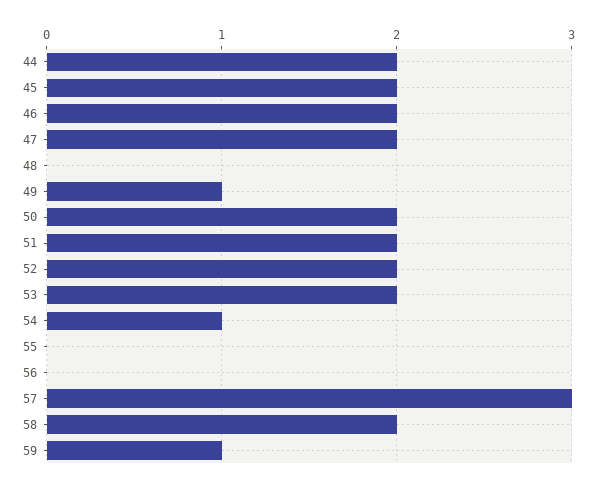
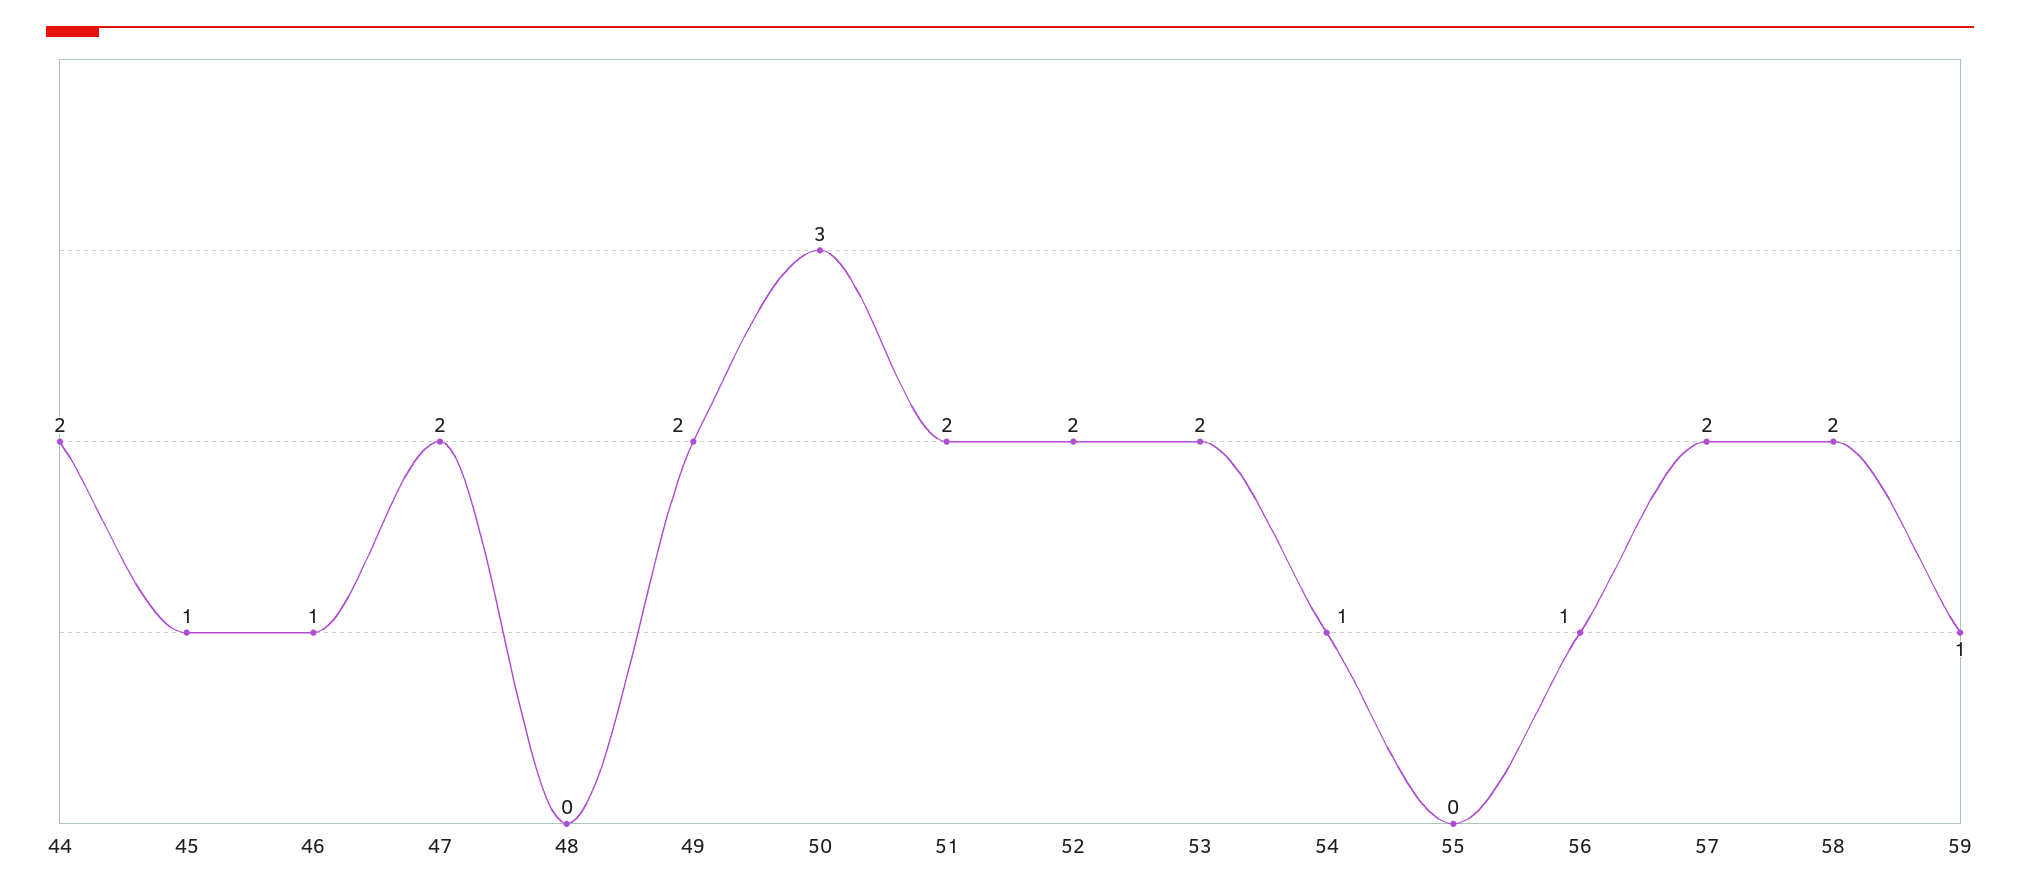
  {
    "44": 2,
-   "45": 2,
+   "45": 1,
-   "46": 2,
+   "46": 1,
    "47": 2,
    "48": 0,
-   "49": 1,
+   "49": 2,
-   "50": 2,
+   "50": 3,
    "51": 2,
    "52": 2,
    "53": 2,
    "54": 1,
    "55": 0,
-   "56": 0,
+   "56": 1,
-   "57": 3,
+   "57": 2,
    "58": 2,
    "59": 1
  }

